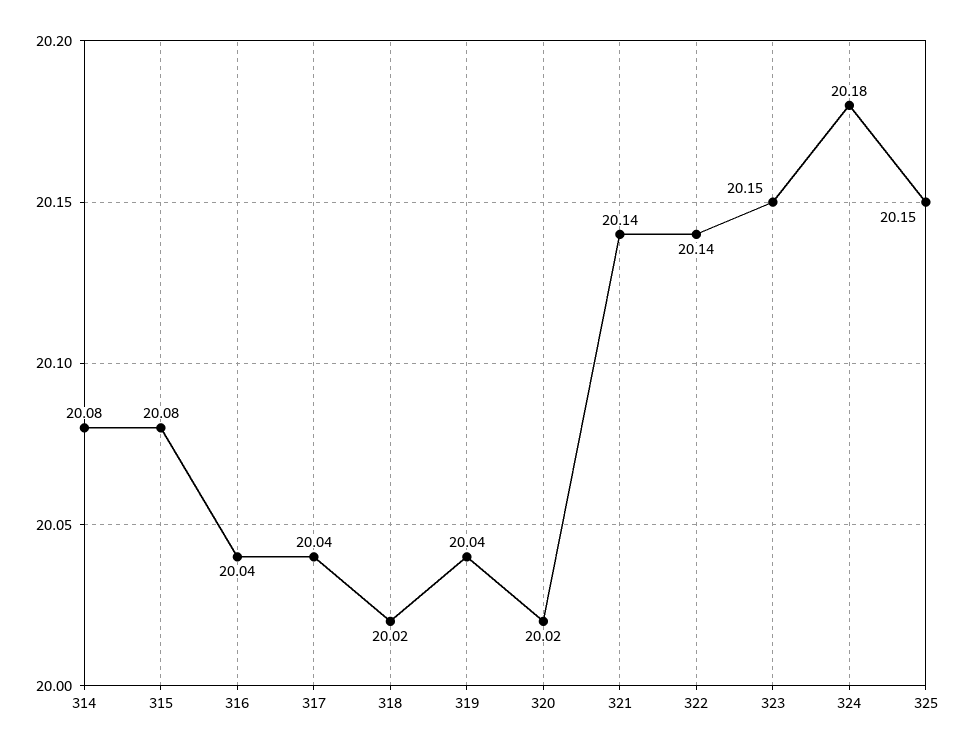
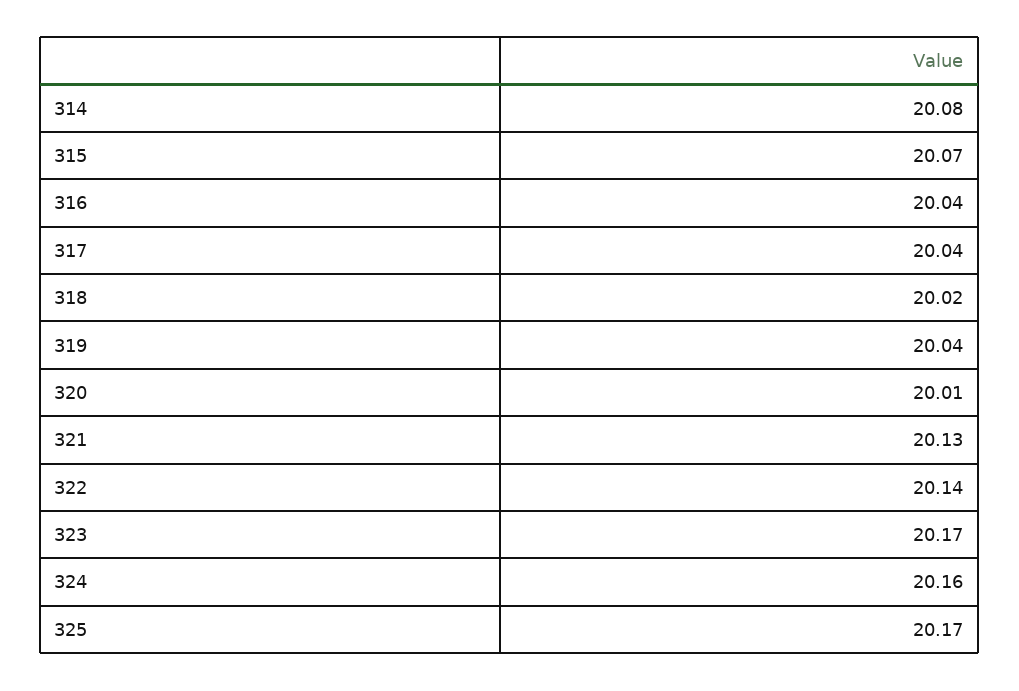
  {
    "314": 20.08,
-   "315": 20.08,
+   "315": 20.07,
    "316": 20.04,
    "317": 20.04,
    "318": 20.02,
    "319": 20.04,
-   "320": 20.02,
+   "320": 20.01,
-   "321": 20.14,
+   "321": 20.13,
    "322": 20.14,
-   "323": 20.15,
+   "323": 20.17,
-   "324": 20.18,
+   "324": 20.16,
-   "325": 20.15
+   "325": 20.17
  }

